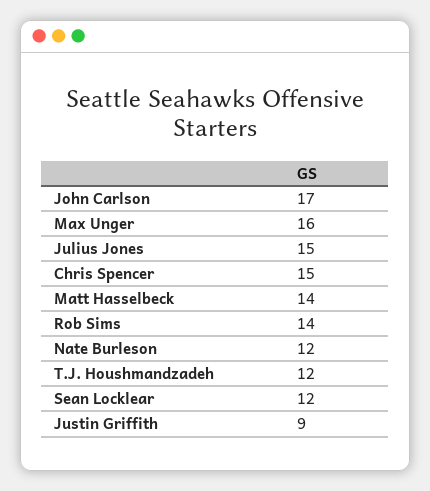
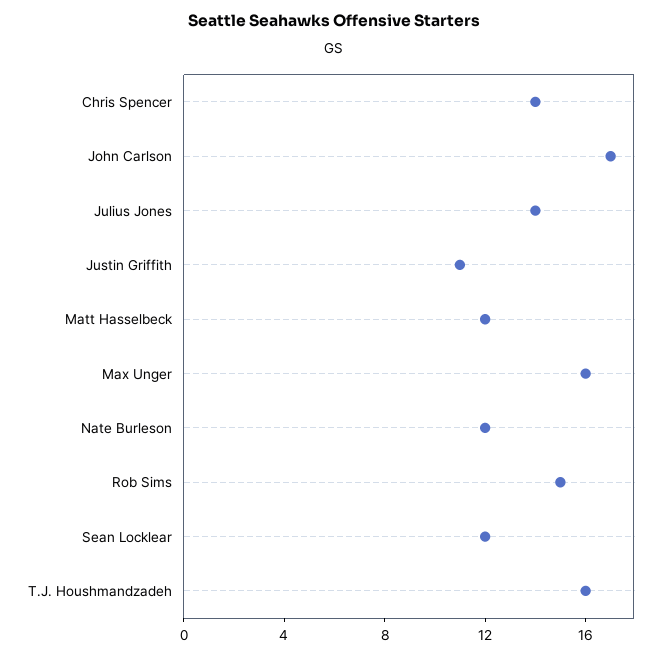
  {
    "John Carlson": 17,
    "Max Unger": 16,
-   "Julius Jones": 15,
+   "Julius Jones": 14,
-   "Chris Spencer": 15,
+   "Chris Spencer": 14,
-   "Matt Hasselbeck": 14,
+   "Matt Hasselbeck": 12,
-   "Rob Sims": 14,
+   "Rob Sims": 15,
    "Nate Burleson": 12,
-   "T.J. Houshmandzadeh": 12,
+   "T.J. Houshmandzadeh": 16,
    "Sean Locklear": 12,
-   "Justin Griffith": 9
+   "Justin Griffith": 11
  }

